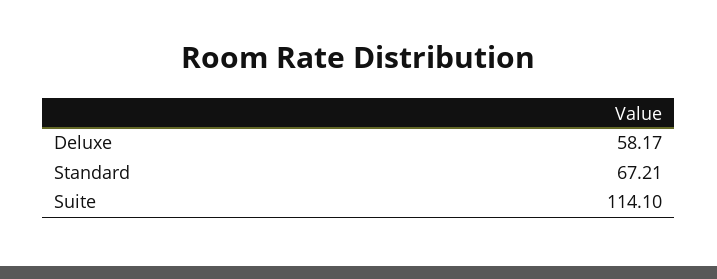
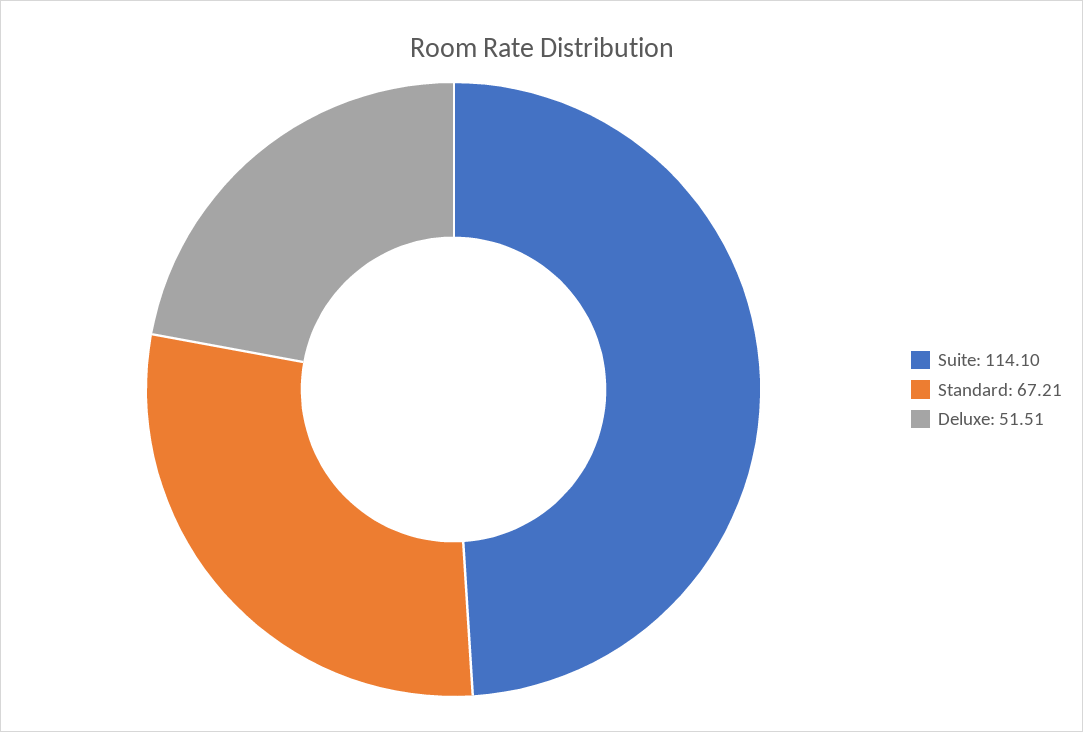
  {
-   "Deluxe": 58.17,
+   "Deluxe": 51.51,
    "Standard": 67.21,
    "Suite": 114.1
  }

